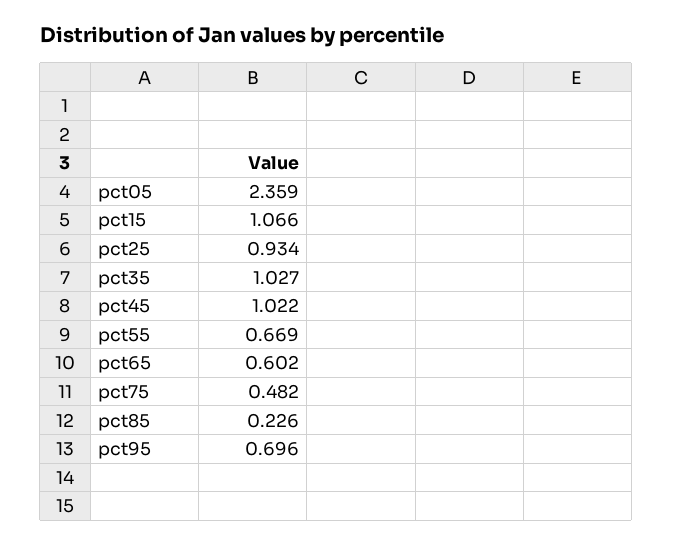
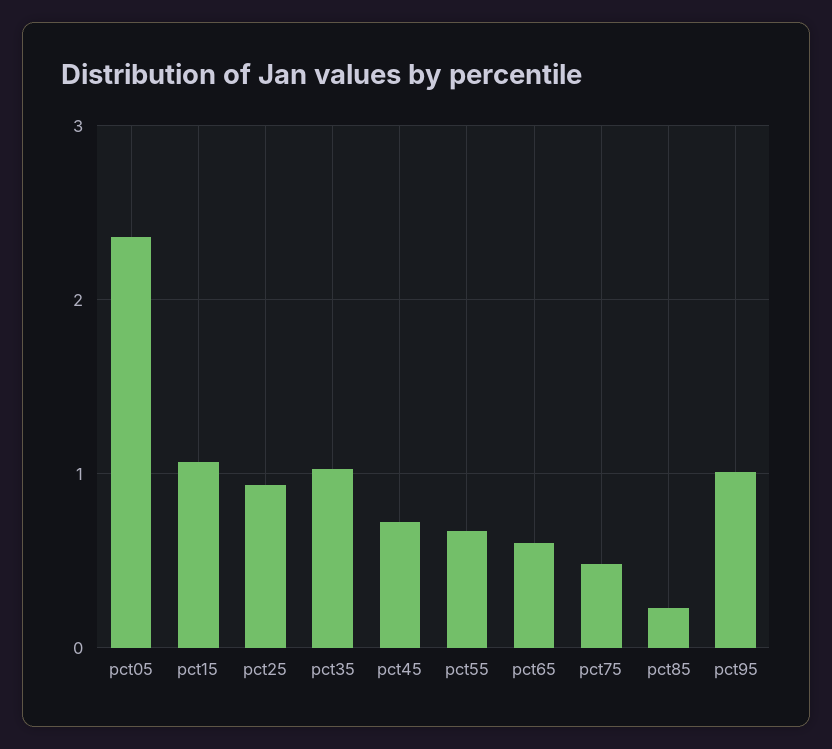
  {
    "pct05": 2.359,
    "pct15": 1.066,
    "pct25": 0.934,
    "pct35": 1.027,
-   "pct45": 1.022,
+   "pct45": 0.7,
    "pct55": 0.669,
    "pct65": 0.602,
    "pct75": 0.482,
    "pct85": 0.226,
-   "pct95": 0.696
+   "pct95": 1
  }

